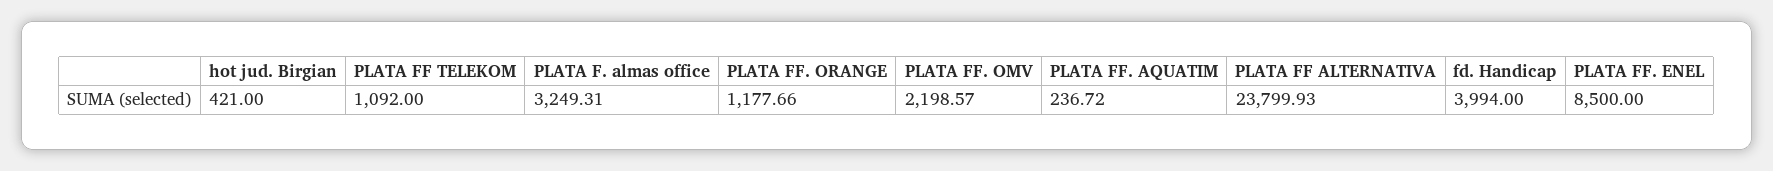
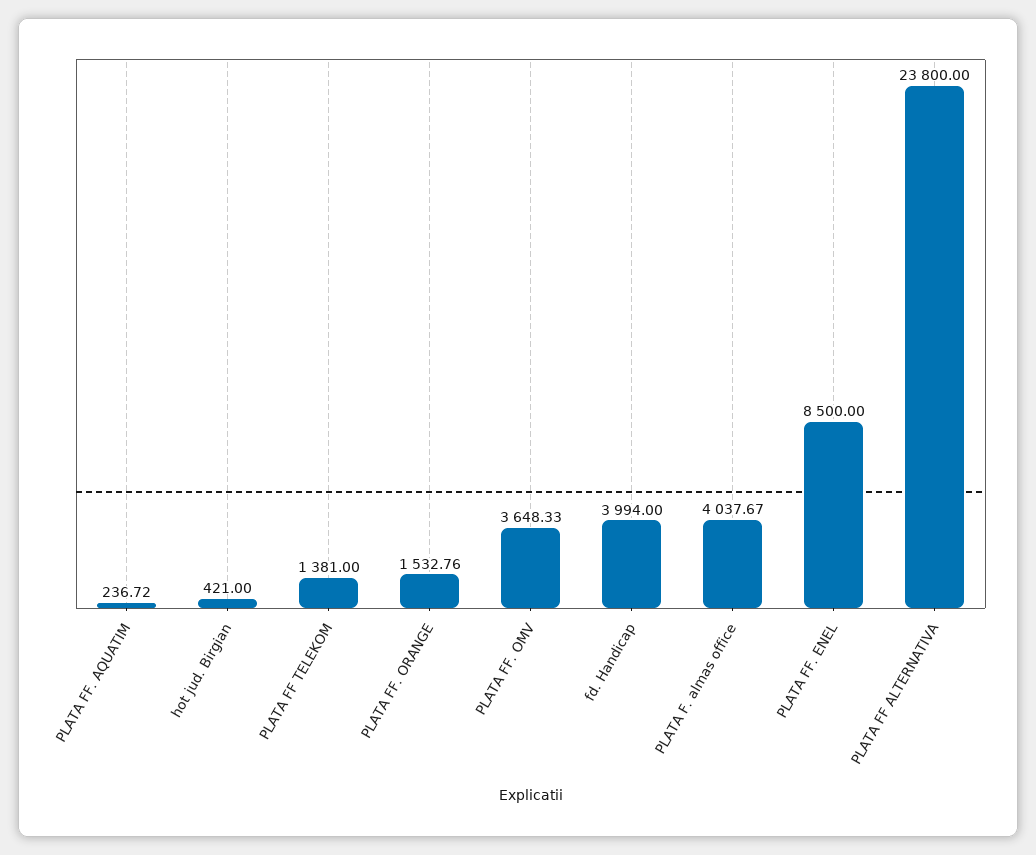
  {
    "hot jud. Birgian": 421,
-   "PLATA FF TELEKOM": 1092,
+   "PLATA FF TELEKOM": 1381,
-   "PLATA F. almas office": 3249.31,
+   "PLATA F. almas office": 4037.67,
-   "PLATA FF. ORANGE": 1177.66,
+   "PLATA FF. ORANGE": 1532.76,
-   "PLATA FF. OMV": 2198.57,
+   "PLATA FF. OMV": 3648.33,
    "PLATA FF. AQUATIM": 236.72,
-   "PLATA FF ALTERNATIVA": 23799.93,
+   "PLATA FF ALTERNATIVA": 23800,
    "fd. Handicap": 3994,
    "PLATA FF. ENEL": 8500
  }

